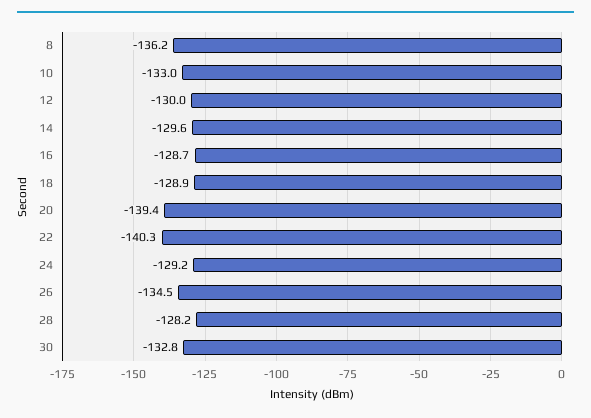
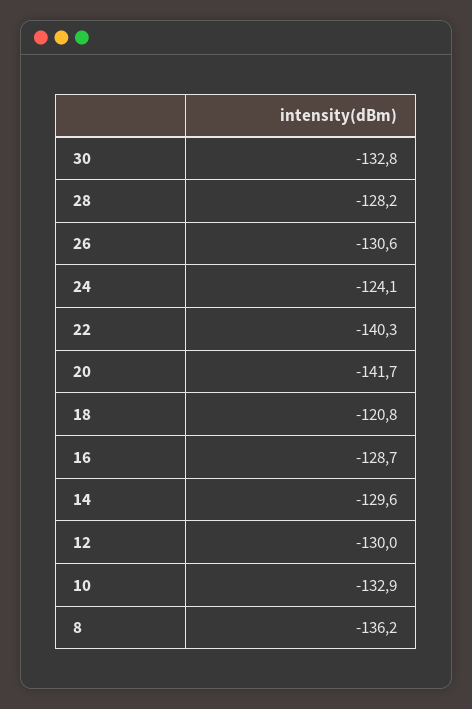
  {
    "8": -136.2,
-   "10": -133,
+   "10": -132.9,
    "12": -130,
    "14": -129.6,
    "16": -128.7,
-   "18": -128.9,
+   "18": -120.8,
-   "20": -139.4,
+   "20": -141.7,
    "22": -140.3,
-   "24": -129.2,
+   "24": -124.1,
-   "26": -134.5,
+   "26": -130.6,
    "28": -128.2,
    "30": -132.8
  }

